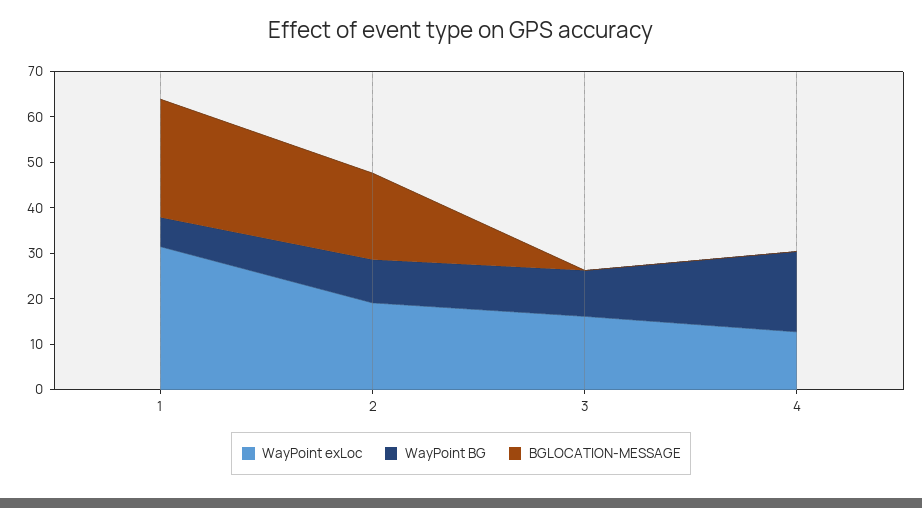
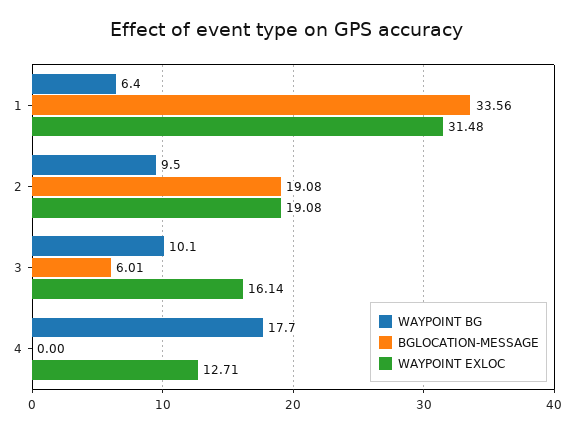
  {
    "WayPoint exLoc": {
      "1": 31.48,
      "2": 19.08,
      "3": 16.14,
      "4": 12.71
    },
    "WayPoint BG": {
      "1": 6.4,
      "2": 9.5,
      "3": 10.1,
      "4": 17.7
    },
    "BGLOCATION-MESSAGE": {
-     "1": 26,
+     "1": 33.56,
      "2": 19.08,
-     "3": 0,
+     "3": 6.01,
      "4": 0
    }
  }

